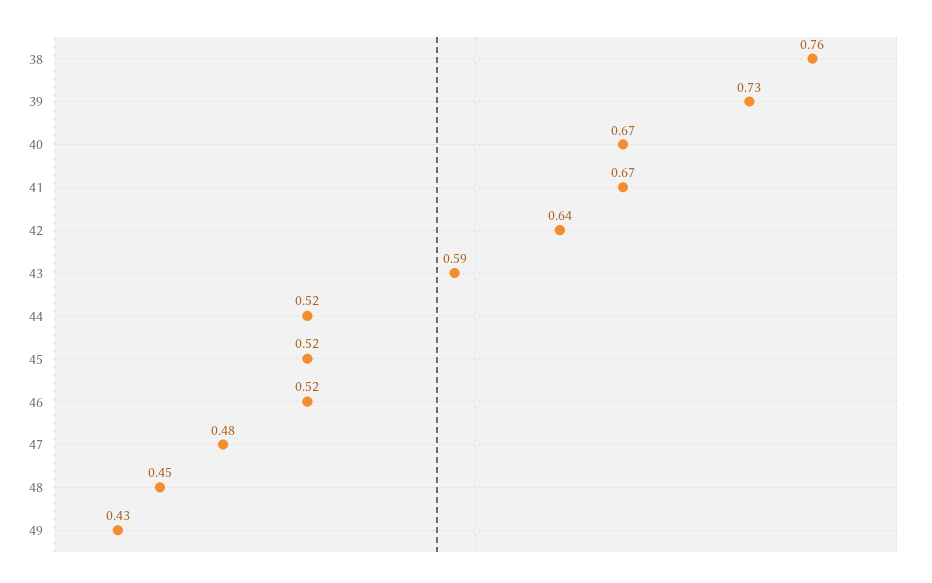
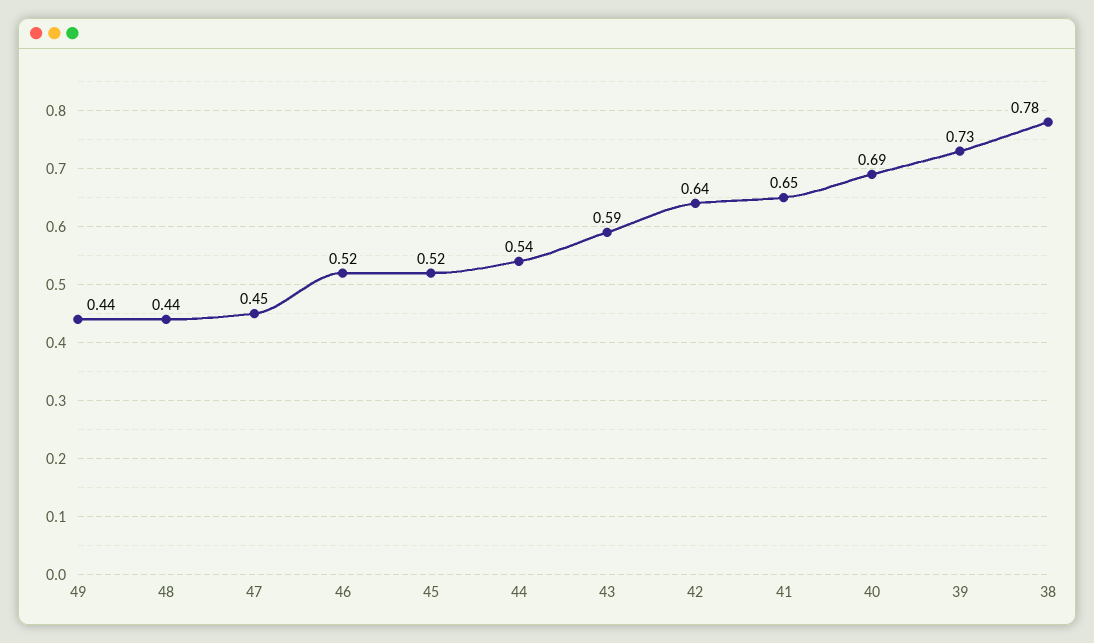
  {
-   "38": 0.76,
+   "38": 0.78,
    "39": 0.73,
-   "40": 0.67,
+   "40": 0.69,
-   "41": 0.67,
+   "41": 0.65,
    "42": 0.64,
    "43": 0.59,
-   "44": 0.52,
+   "44": 0.54,
    "45": 0.52,
    "46": 0.52,
-   "47": 0.48,
+   "47": 0.45,
-   "48": 0.45,
+   "48": 0.44,
-   "49": 0.43
+   "49": 0.44
  }

